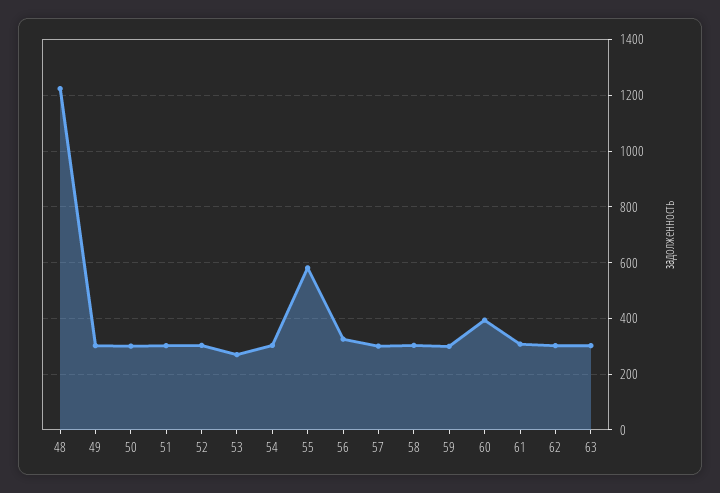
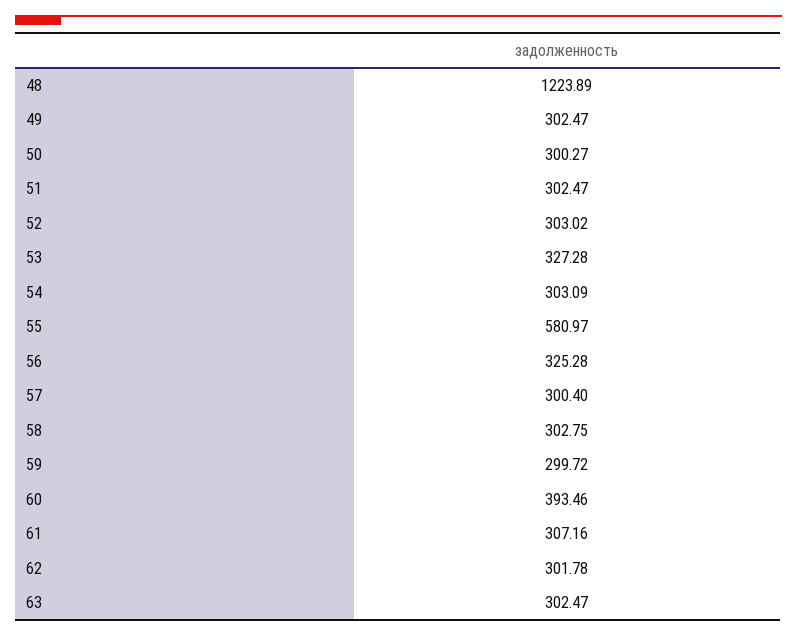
  {
    "48": 1223.89,
    "49": 302.47,
    "50": 300.27,
    "51": 302.47,
    "52": 303.02,
-   "53": 275,
+   "53": 327.28,
    "54": 303.09,
    "55": 580.97,
    "56": 325.28,
    "57": 300.4,
    "58": 302.75,
    "59": 299.72,
    "60": 393.46,
    "61": 307.16,
    "62": 301.78,
    "63": 302.47
  }

